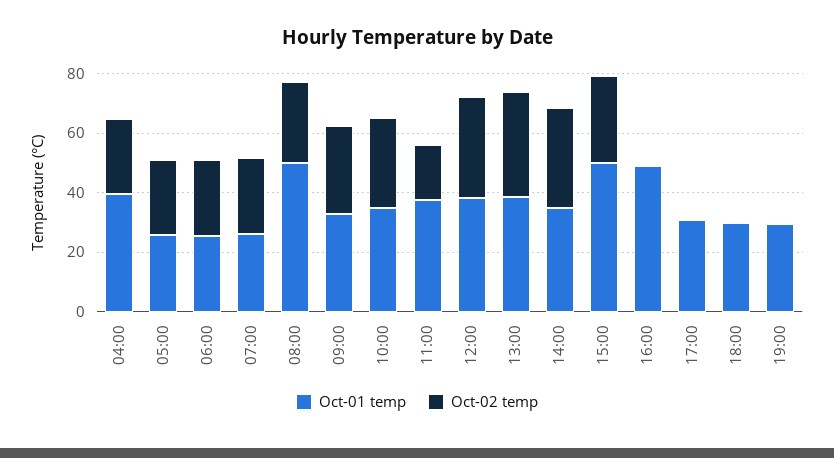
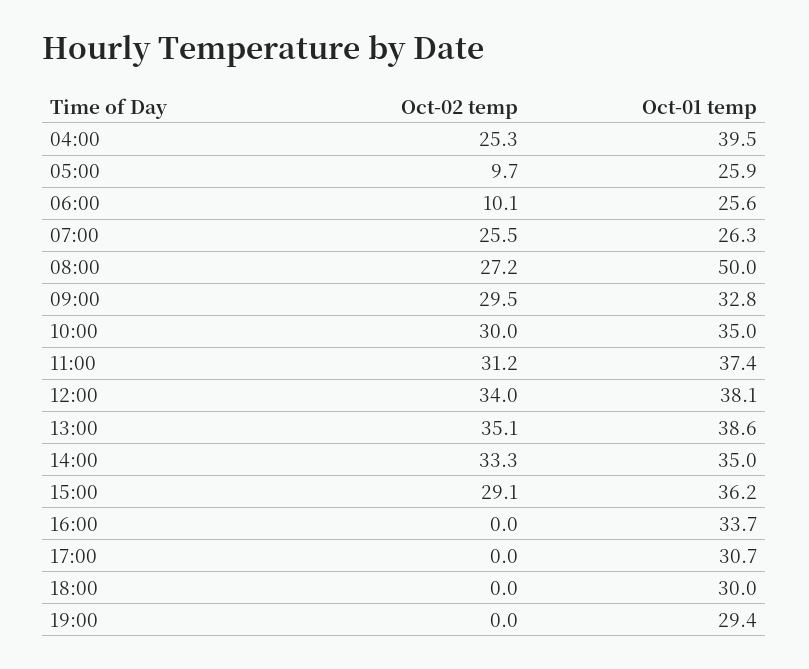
  {
    "Oct-01 temp": {
      "04:00": 39.5,
      "05:00": 25.9,
      "06:00": 25.6,
      "07:00": 26.3,
      "08:00": 50,
      "09:00": 32.8,
      "10:00": 35,
      "11:00": 37.4,
      "12:00": 38.1,
      "13:00": 38.6,
      "14:00": 35,
-     "15:00": 50,
+     "15:00": 36.2,
-     "16:00": 50,
+     "16:00": 33.7,
      "17:00": 30.7,
      "18:00": 30,
      "19:00": 29.4
    },
    "Oct-02 temp": {
      "04:00": 25.3,
-     "05:00": 25,
+     "05:00": 9.7,
-     "06:00": 25,
+     "06:00": 10.1,
      "07:00": 25.5,
      "08:00": 27.2,
      "09:00": 29.5,
      "10:00": 30,
-     "11:00": 20,
+     "11:00": 31.2,
      "12:00": 34,
      "13:00": 35.1,
      "14:00": 33.3,
      "15:00": 29.1,
      "16:00": 0,
      "17:00": 0,
      "18:00": 0,
      "19:00": 0
    }
  }

